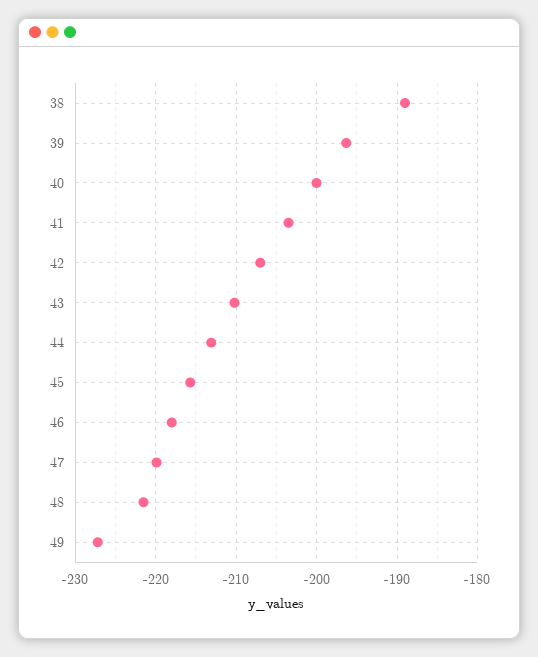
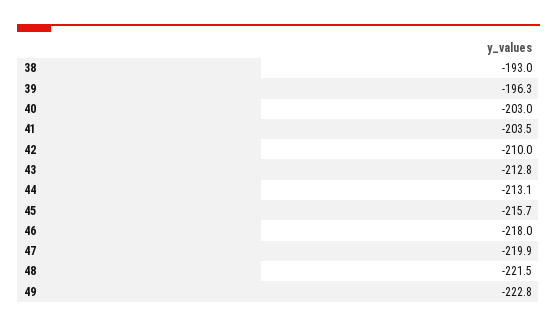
  {
-   "38": -189,
+   "38": -193,
    "39": -196.3,
-   "40": -200,
+   "40": -203,
    "41": -203.5,
-   "42": -207,
+   "42": -210,
-   "43": -210,
+   "43": -212.8,
    "44": -213.1,
    "45": -215.7,
    "46": -218,
    "47": -219.9,
    "48": -221.5,
-   "49": -227
+   "49": -222.8
  }

